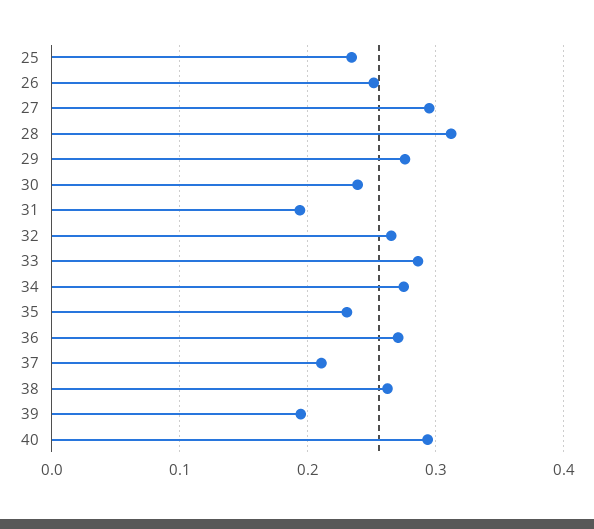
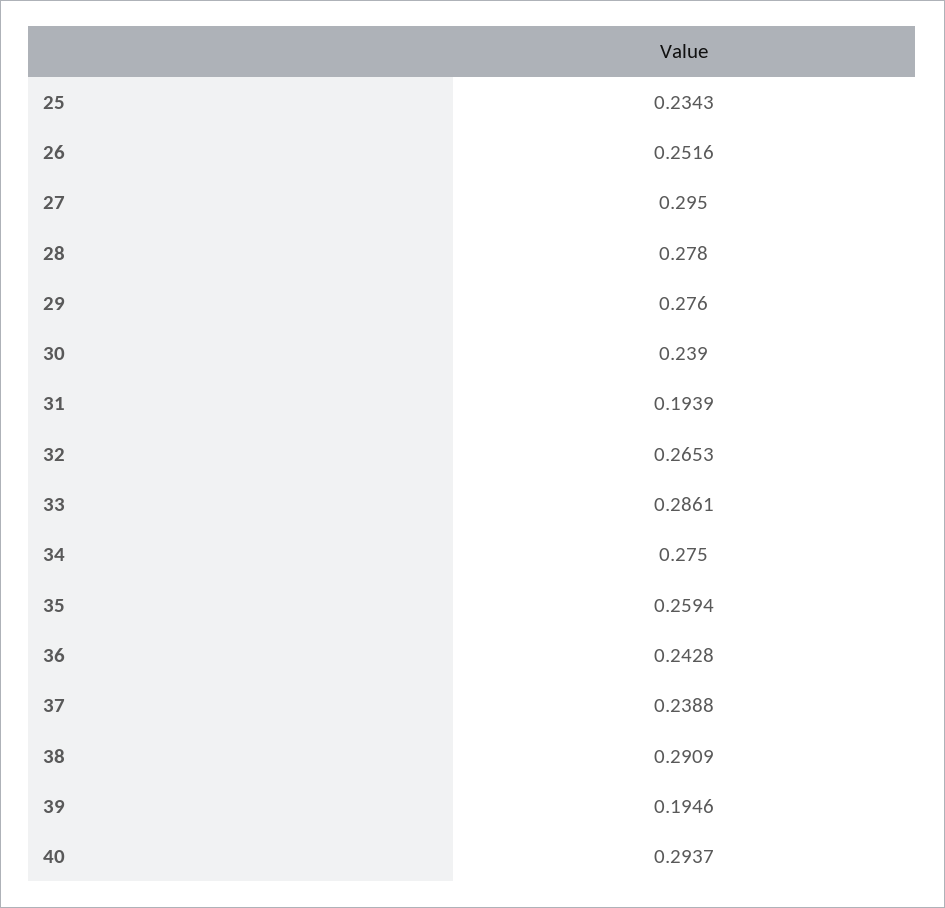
  {
    "25": 0.2343,
    "26": 0.2516,
    "27": 0.295,
-   "28": 0.31,
+   "28": 0.278,
    "29": 0.276,
    "30": 0.239,
    "31": 0.1939,
    "32": 0.2653,
    "33": 0.2861,
    "34": 0.275,
-   "35": 0.23,
+   "35": 0.2594,
-   "36": 0.27,
+   "36": 0.2428,
-   "37": 0.21,
+   "37": 0.2388,
-   "38": 0.26,
+   "38": 0.2909,
    "39": 0.1946,
    "40": 0.2937
  }

